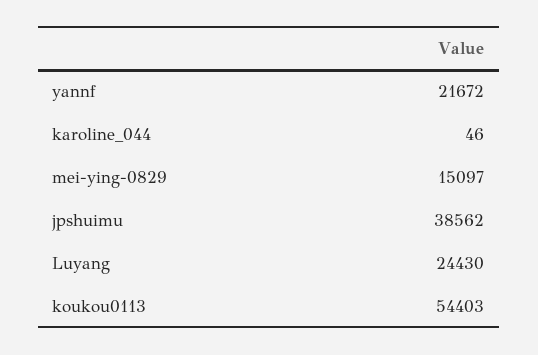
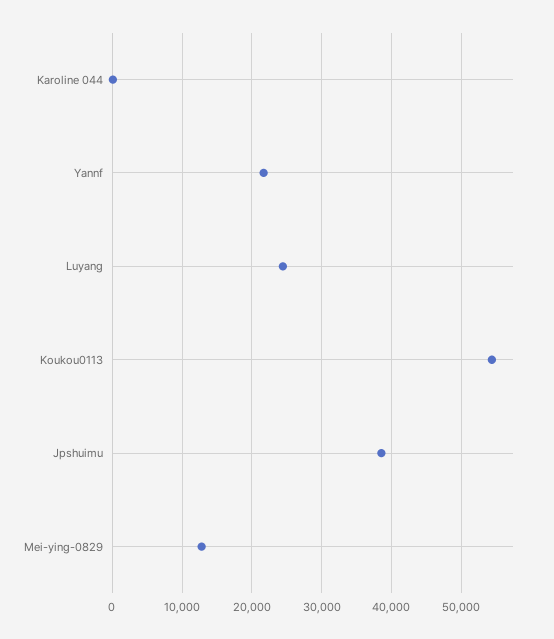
  {
    "yannf": 21672,
    "karoline_044": 46,
-   "mei-ying-0829": 15097,
+   "mei-ying-0829": 13000,
    "jpshuimu": 38562,
    "Luyang": 24430,
    "koukou0113": 54403
  }

